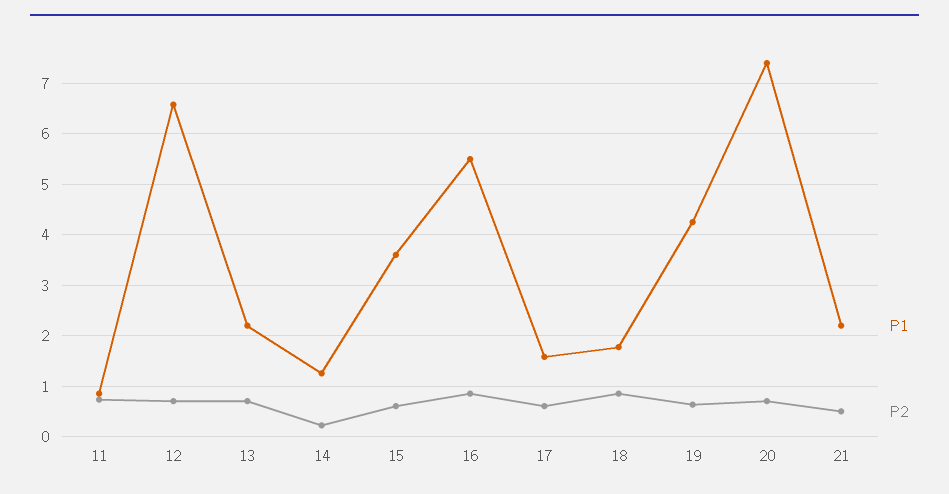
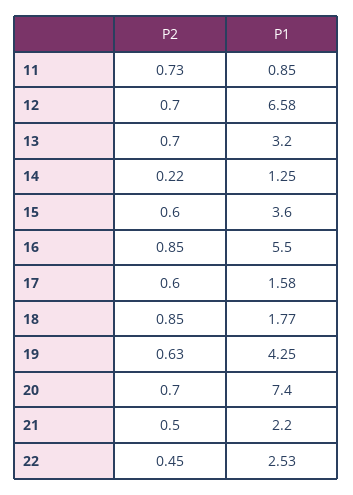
  {
    "P1": {
      "11": 0.85,
      "12": 6.58,
-     "13": 2.2,
+     "13": 3.2,
      "14": 1.25,
      "15": 3.6,
      "16": 5.5,
      "17": 1.58,
      "18": 1.77,
      "19": 4.25,
      "20": 7.4,
-     "21": 2.2
+     "21": 2.2,
+     "22": 2.53
    },
    "P2": {
      "11": 0.73,
      "12": 0.7,
      "13": 0.7,
      "14": 0.22,
      "15": 0.6,
      "16": 0.85,
      "17": 0.6,
      "18": 0.85,
      "19": 0.63,
      "20": 0.7,
-     "21": 0.5
+     "21": 0.5,
+     "22": 0.45
    }
  }

